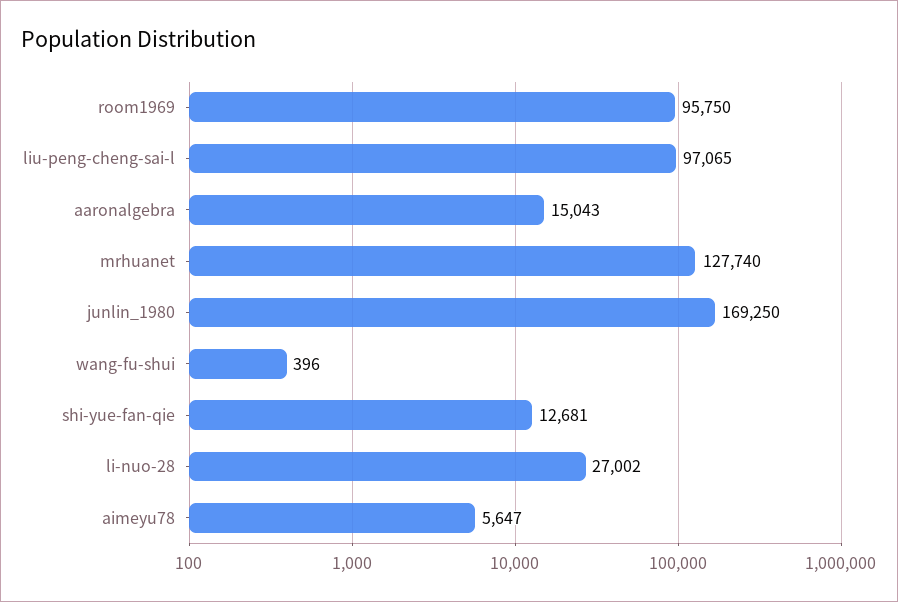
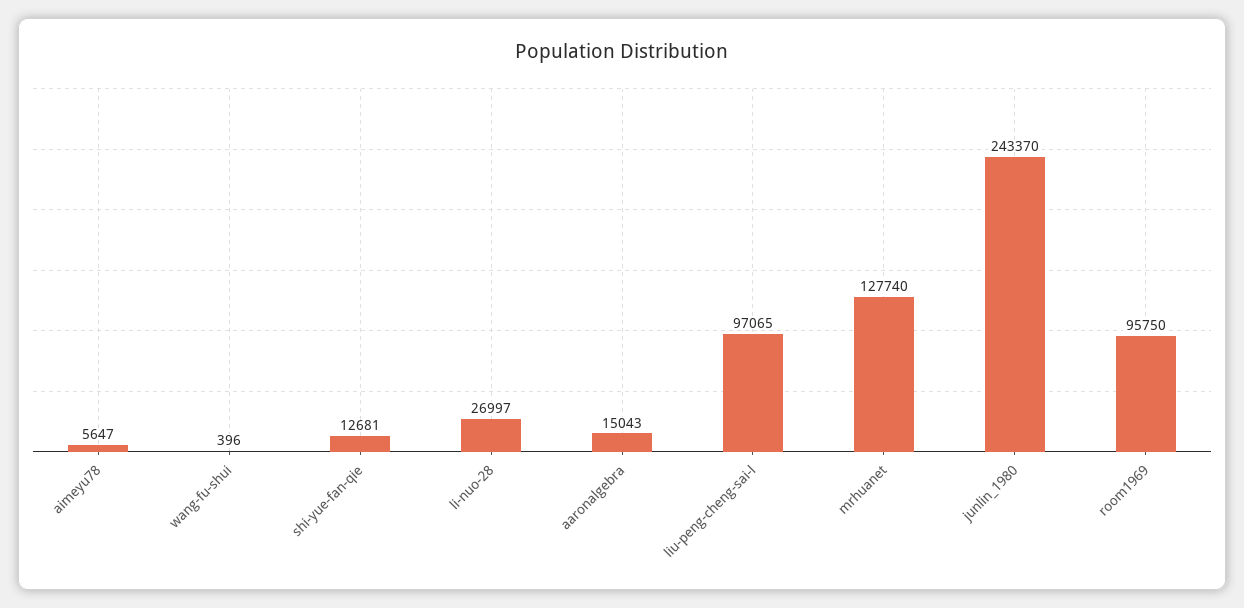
  {
    "room1969": 95750,
    "liu-peng-cheng-sai-l": 97065,
    "aaronalgebra": 15043,
    "mrhuanet": 127740,
-   "junlin_1980": 169250,
+   "junlin_1980": 243370,
    "wang-fu-shui": 396,
    "shi-yue-fan-qie": 12681,
-   "li-nuo-28": 27002,
+   "li-nuo-28": 26997,
    "aimeyu78": 5647
  }

